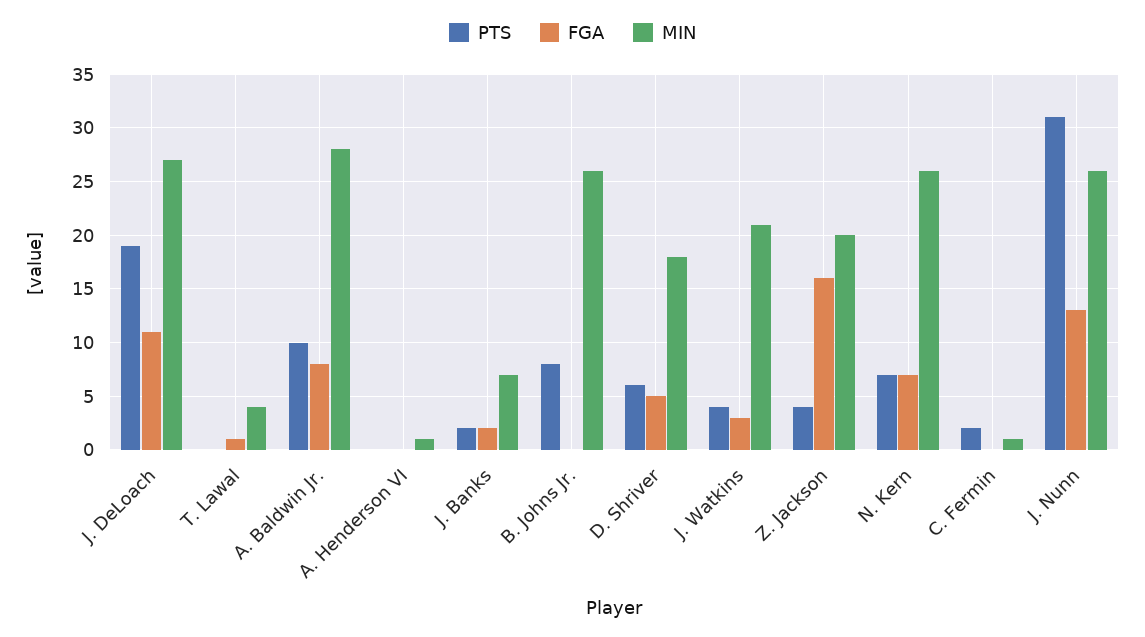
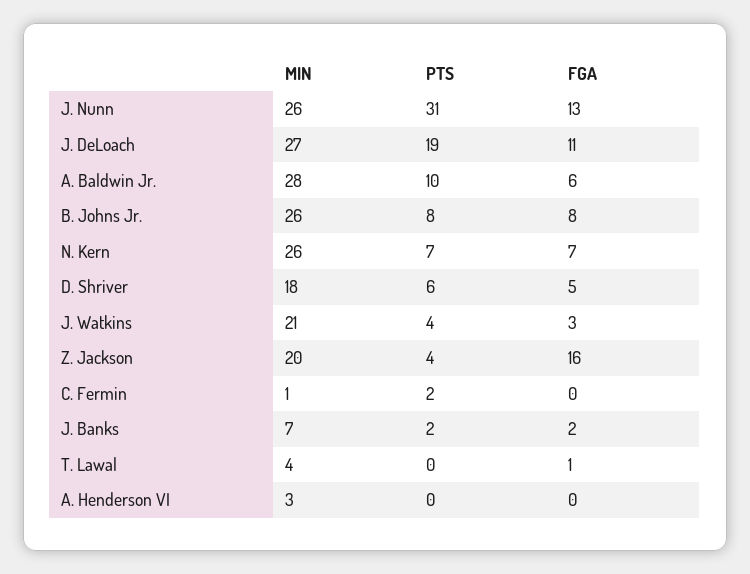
  {
    "PTS": {
      "J. DeLoach": 19,
      "T. Lawal": 0,
      "A. Baldwin Jr.": 10,
      "A. Henderson VI": 0,
      "J. Banks": 2,
      "B. Johns Jr.": 8,
      "D. Shriver": 6,
      "J. Watkins": 4,
      "Z. Jackson": 4,
      "N. Kern": 7,
      "C. Fermin": 2,
      "J. Nunn": 31
    },
    "FGA": {
      "J. DeLoach": 11,
      "T. Lawal": 1,
-     "A. Baldwin Jr.": 8,
+     "A. Baldwin Jr.": 6,
      "A. Henderson VI": 0,
      "J. Banks": 2,
-     "B. Johns Jr.": 0,
+     "B. Johns Jr.": 8,
      "D. Shriver": 5,
      "J. Watkins": 3,
      "Z. Jackson": 16,
      "N. Kern": 7,
      "C. Fermin": 0,
      "J. Nunn": 13
    },
    "MIN": {
      "J. DeLoach": 27,
      "T. Lawal": 4,
      "A. Baldwin Jr.": 28,
-     "A. Henderson VI": 1,
+     "A. Henderson VI": 3,
      "J. Banks": 7,
      "B. Johns Jr.": 26,
      "D. Shriver": 18,
      "J. Watkins": 21,
      "Z. Jackson": 20,
      "N. Kern": 26,
      "C. Fermin": 1,
      "J. Nunn": 26
    }
  }

